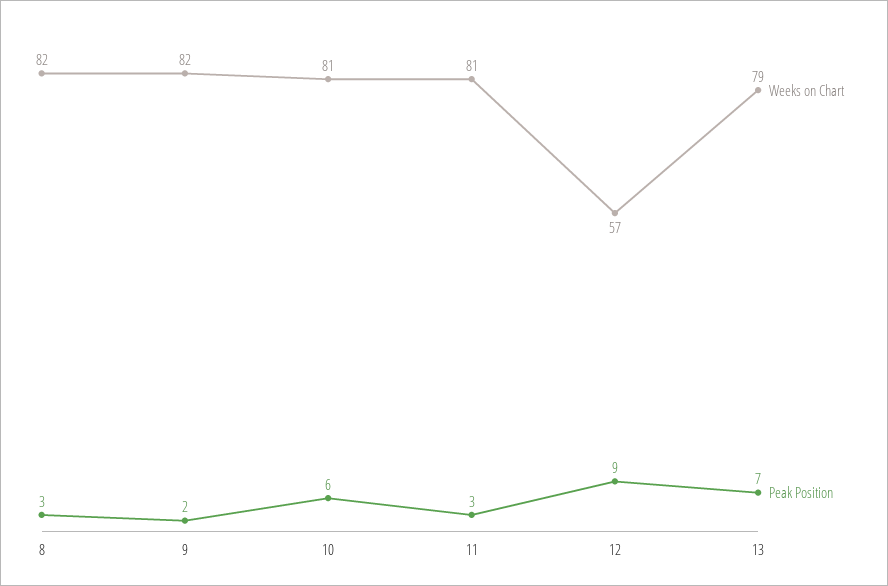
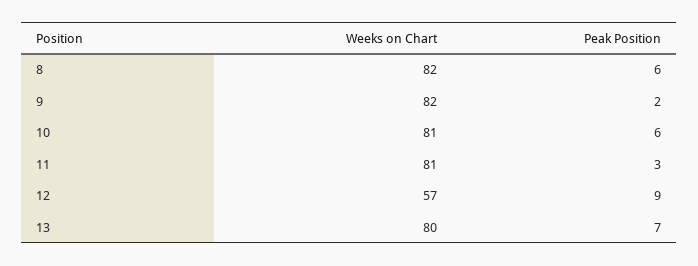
  {
    "Weeks on Chart": {
      "8": 82,
      "9": 82,
      "10": 81,
      "11": 81,
      "12": 57,
-     "13": 79
+     "13": 80
    },
    "Peak Position": {
-     "8": 3,
+     "8": 6,
      "9": 2,
      "10": 6,
      "11": 3,
      "12": 9,
      "13": 7
    }
  }

